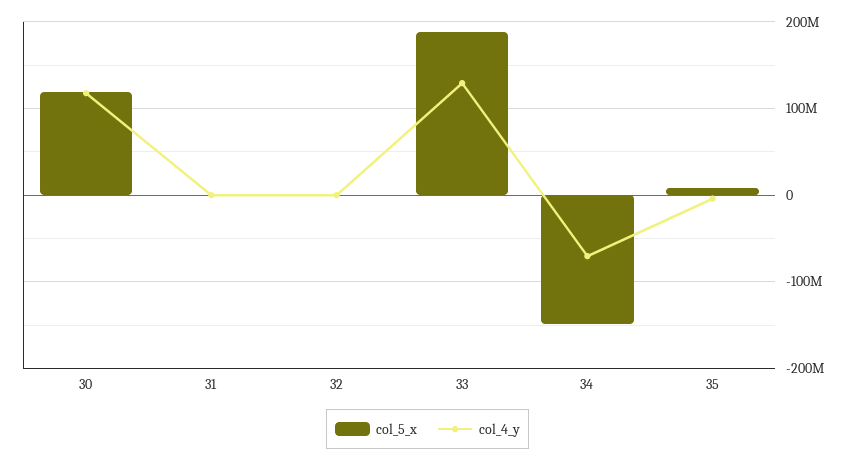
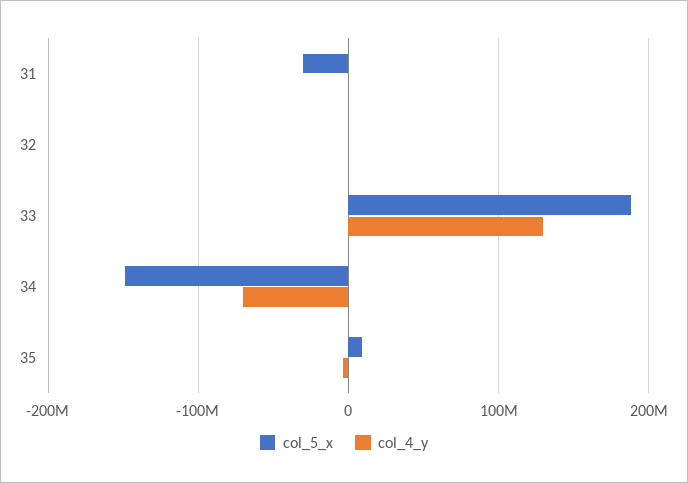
  {
    "col_5_x": {
-     "30": 120000000,
-     "31": 0,
+     "31": -30000000,
      "32": 0,
      "33": 190000000,
      "34": -150000000,
      "35": 10000000
    },
    "col_4_y": {
-     "30": 120000000,
      "31": 0,
      "32": 0,
      "33": 130000000,
      "34": -70000000,
      "35": 0
    }
  }

